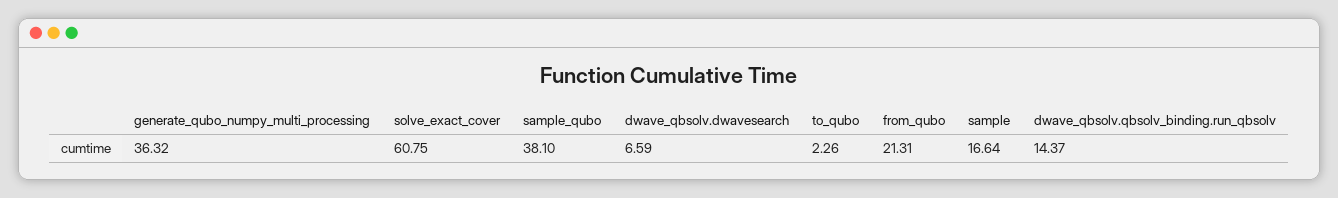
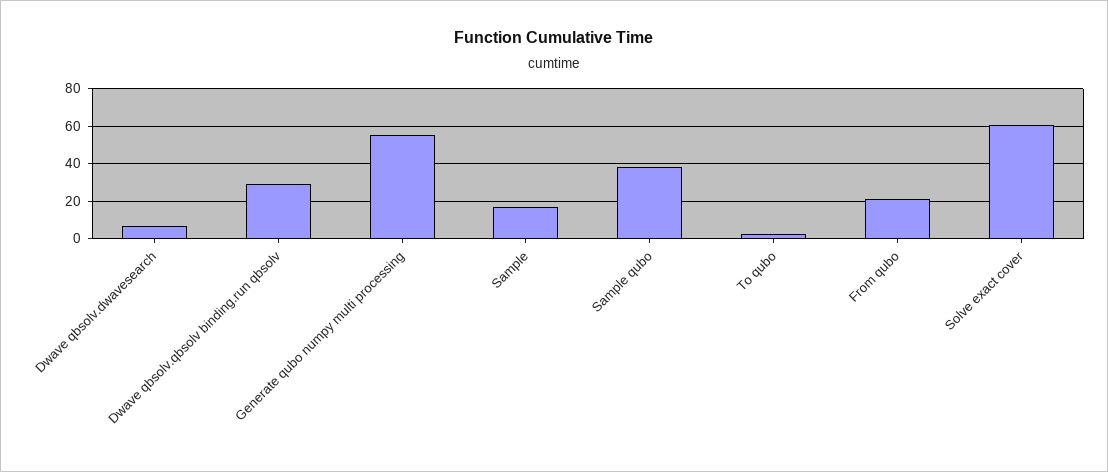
  {
-   "generate_qubo_numpy_multi_processing": 36.32,
+   "generate_qubo_numpy_multi_processing": 55,
    "solve_exact_cover": 60.75,
    "sample_qubo": 38.1,
    "dwave_qbsolv.dwavesearch": 6.59,
    "to_qubo": 2.26,
    "from_qubo": 21.31,
    "sample": 16.64,
-   "dwave_qbsolv.qbsolv_binding.run_qbsolv": 14.37
+   "dwave_qbsolv.qbsolv_binding.run_qbsolv": 30
  }

